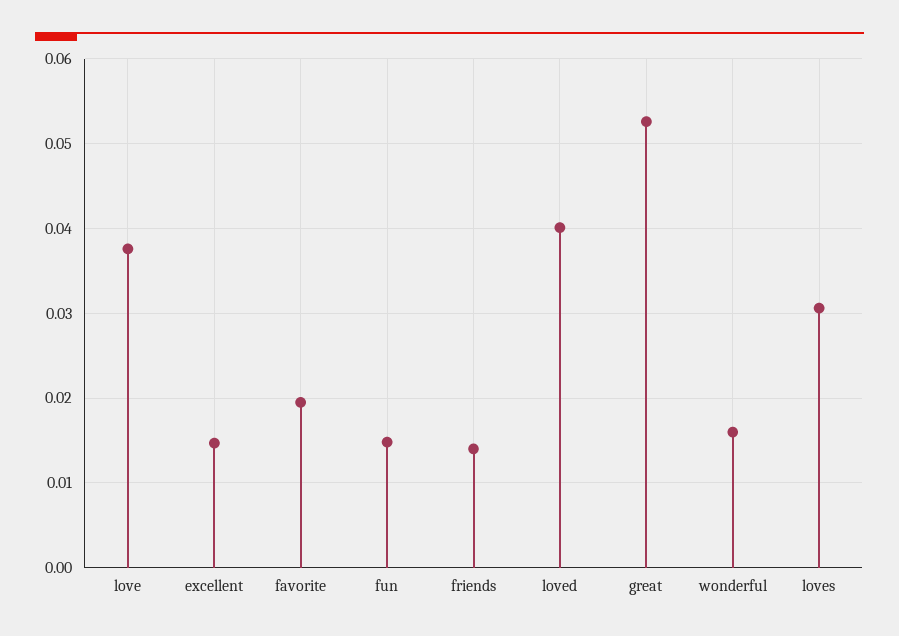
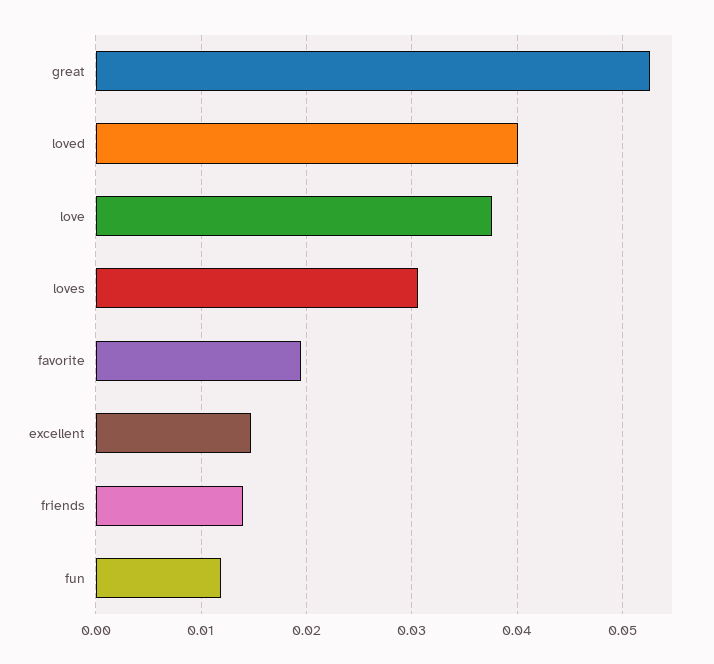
  {
    "love": 0.038,
    "excellent": 0.015,
    "favorite": 0.02,
-   "fun": 0.015,
+   "fun": 0.012,
    "friends": 0.014,
    "loved": 0.04,
    "great": 0.053,
-   "wonderful": 0.016,
    "loves": 0.031
  }

